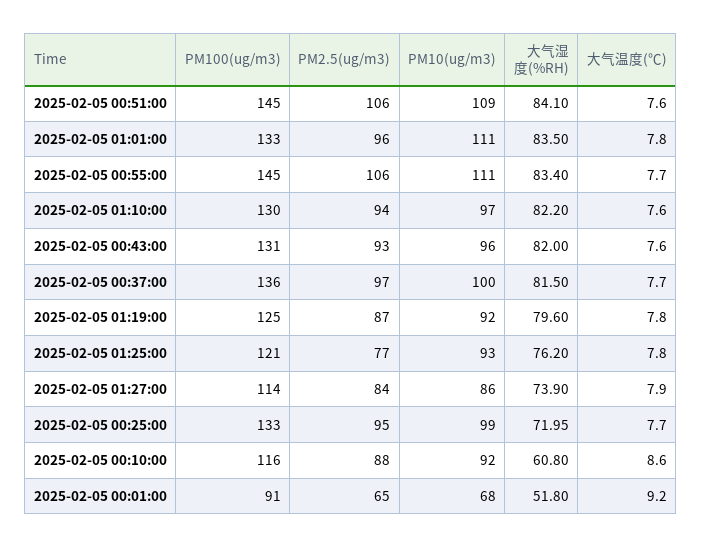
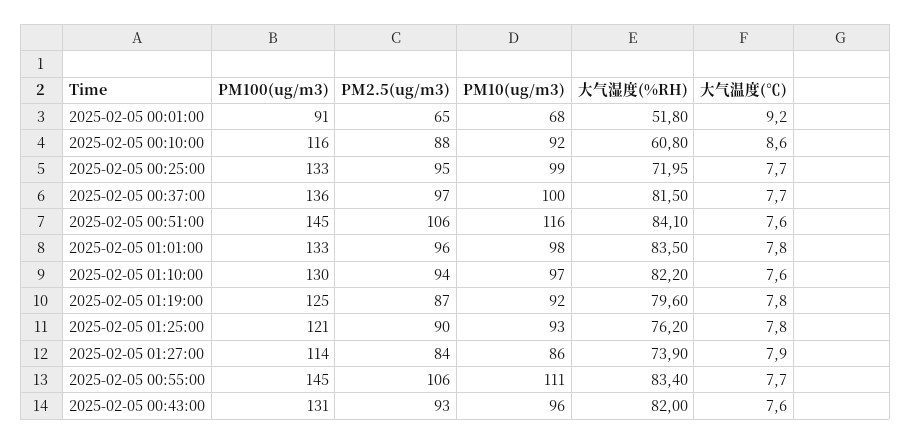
  {
    "PM100(ug/m3)": {
      "2025-02-05 00:51:00": 145,
      "2025-02-05 01:01:00": 133,
      "2025-02-05 00:55:00": 145,
      "2025-02-05 01:10:00": 130,
      "2025-02-05 00:43:00": 131,
      "2025-02-05 00:37:00": 136,
      "2025-02-05 01:19:00": 125,
      "2025-02-05 01:25:00": 121,
      "2025-02-05 01:27:00": 114,
      "2025-02-05 00:25:00": 133,
      "2025-02-05 00:10:00": 116,
      "2025-02-05 00:01:00": 91
    },
    "PM2.5(ug/m3)": {
      "2025-02-05 00:51:00": 106,
      "2025-02-05 01:01:00": 96,
      "2025-02-05 00:55:00": 106,
      "2025-02-05 01:10:00": 94,
      "2025-02-05 00:43:00": 93,
      "2025-02-05 00:37:00": 97,
      "2025-02-05 01:19:00": 87,
-     "2025-02-05 01:25:00": 77,
+     "2025-02-05 01:25:00": 90,
      "2025-02-05 01:27:00": 84,
      "2025-02-05 00:25:00": 95,
      "2025-02-05 00:10:00": 88,
      "2025-02-05 00:01:00": 65
    },
    "PM10(ug/m3)": {
-     "2025-02-05 00:51:00": 109,
+     "2025-02-05 00:51:00": 116,
-     "2025-02-05 01:01:00": 111,
+     "2025-02-05 01:01:00": 98,
      "2025-02-05 00:55:00": 111,
      "2025-02-05 01:10:00": 97,
      "2025-02-05 00:43:00": 96,
      "2025-02-05 00:37:00": 100,
      "2025-02-05 01:19:00": 92,
      "2025-02-05 01:25:00": 93,
      "2025-02-05 01:27:00": 86,
      "2025-02-05 00:25:00": 99,
      "2025-02-05 00:10:00": 92,
      "2025-02-05 00:01:00": 68
    },
    "大气湿度(%RH)": {
      "2025-02-05 00:51:00": 84.1,
      "2025-02-05 01:01:00": 83.5,
      "2025-02-05 00:55:00": 83.4,
      "2025-02-05 01:10:00": 82.2,
      "2025-02-05 00:43:00": 82,
      "2025-02-05 00:37:00": 81.5,
      "2025-02-05 01:19:00": 79.6,
      "2025-02-05 01:25:00": 76.2,
      "2025-02-05 01:27:00": 73.9,
      "2025-02-05 00:25:00": 71.95,
      "2025-02-05 00:10:00": 60.8,
      "2025-02-05 00:01:00": 51.8
    },
    "大气温度(℃)": {
      "2025-02-05 00:51:00": 7.6,
      "2025-02-05 01:01:00": 7.8,
      "2025-02-05 00:55:00": 7.7,
      "2025-02-05 01:10:00": 7.6,
      "2025-02-05 00:43:00": 7.6,
      "2025-02-05 00:37:00": 7.7,
      "2025-02-05 01:19:00": 7.8,
      "2025-02-05 01:25:00": 7.8,
      "2025-02-05 01:27:00": 7.9,
      "2025-02-05 00:25:00": 7.7,
      "2025-02-05 00:10:00": 8.6,
      "2025-02-05 00:01:00": 9.2
    }
  }

